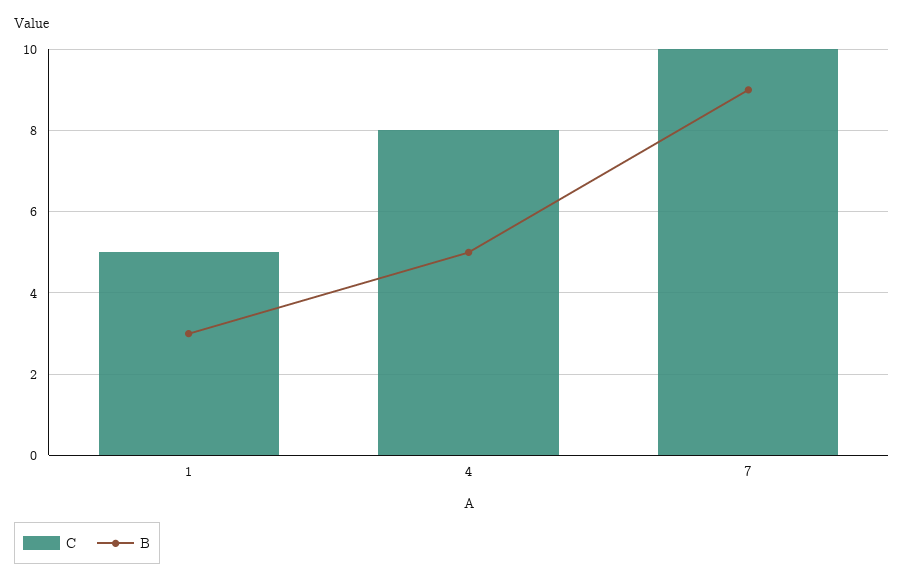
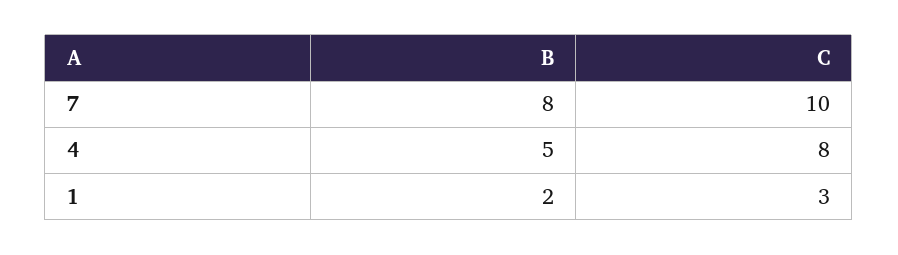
  {
    "C": {
-     "1": 5,
+     "1": 3,
      "4": 8,
      "7": 10
    },
    "B": {
-     "1": 3,
+     "1": 2,
      "4": 5,
-     "7": 9
+     "7": 8
    }
  }

